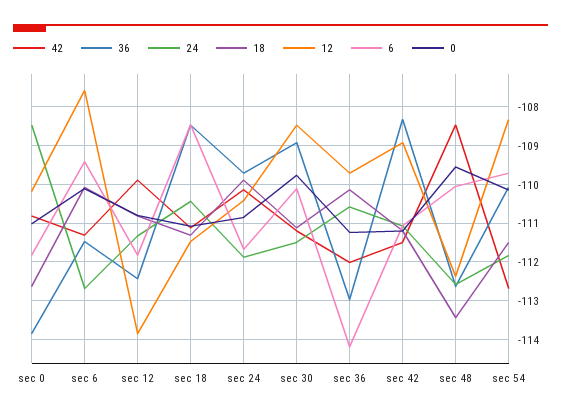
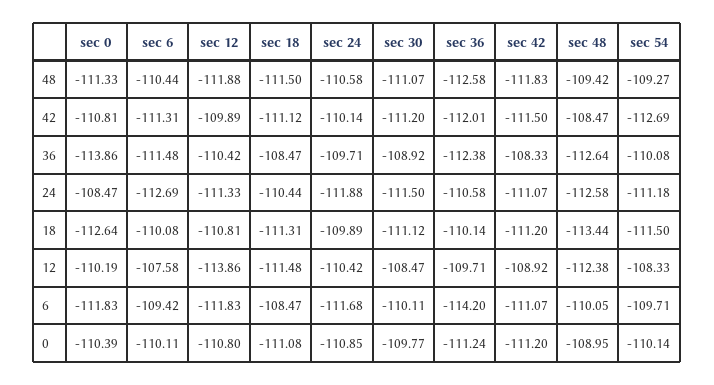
  {
    "42": {
      "sec 0": -110.81,
      "sec 6": -111.31,
      "sec 12": -109.89,
      "sec 18": -111.12,
      "sec 24": -110.14,
      "sec 30": -111.2,
      "sec 36": -112.01,
      "sec 42": -111.5,
      "sec 48": -108.47,
      "sec 54": -112.69
    },
    "36": {
      "sec 0": -113.86,
      "sec 6": -111.48,
-     "sec 12": -112.4,
+     "sec 12": -110.42,
      "sec 18": -108.47,
      "sec 24": -109.71,
      "sec 30": -108.92,
-     "sec 36": -113,
+     "sec 36": -112.38,
      "sec 42": -108.33,
      "sec 48": -112.64,
      "sec 54": -110.08
    },
    "24": {
      "sec 0": -108.47,
      "sec 6": -112.69,
      "sec 12": -111.33,
      "sec 18": -110.44,
      "sec 24": -111.88,
      "sec 30": -111.5,
      "sec 36": -110.58,
      "sec 42": -111.07,
      "sec 48": -112.58,
-     "sec 54": -111.8
+     "sec 54": -111.18
    },
    "18": {
      "sec 0": -112.64,
      "sec 6": -110.08,
      "sec 12": -110.81,
      "sec 18": -111.31,
      "sec 24": -109.89,
      "sec 30": -111.12,
      "sec 36": -110.14,
      "sec 42": -111.2,
      "sec 48": -113.44,
      "sec 54": -111.5
    },
    "12": {
      "sec 0": -110.19,
      "sec 6": -107.58,
      "sec 12": -113.86,
      "sec 18": -111.48,
      "sec 24": -110.42,
      "sec 30": -108.47,
      "sec 36": -109.71,
      "sec 42": -108.92,
      "sec 48": -112.38,
      "sec 54": -108.33
    },
    "6": {
      "sec 0": -111.83,
      "sec 6": -109.42,
      "sec 12": -111.83,
      "sec 18": -108.47,
      "sec 24": -111.68,
      "sec 30": -110.11,
      "sec 36": -114.2,
      "sec 42": -111.07,
      "sec 48": -110.05,
      "sec 54": -109.71
    },
    "0": {
-     "sec 0": -111,
+     "sec 0": -110.39,
      "sec 6": -110.11,
      "sec 12": -110.8,
      "sec 18": -111.08,
      "sec 24": -110.85,
      "sec 30": -109.77,
      "sec 36": -111.24,
      "sec 42": -111.2,
-     "sec 48": -109.6,
+     "sec 48": -108.95,
      "sec 54": -110.14
-   }
+   },
+   "48": {
+     "sec 0": -111.33,
+     "sec 6": -110.44,
+     "sec 12": -111.88,
+     "sec 18": -111.5,
+     "sec 24": -110.58,
+     "sec 30": -111.07,
+     "sec 36": -112.58,
+     "sec 42": -111.83,
+     "sec 48": -109.42,
+     "sec 54": -109.27
+   }
  }

